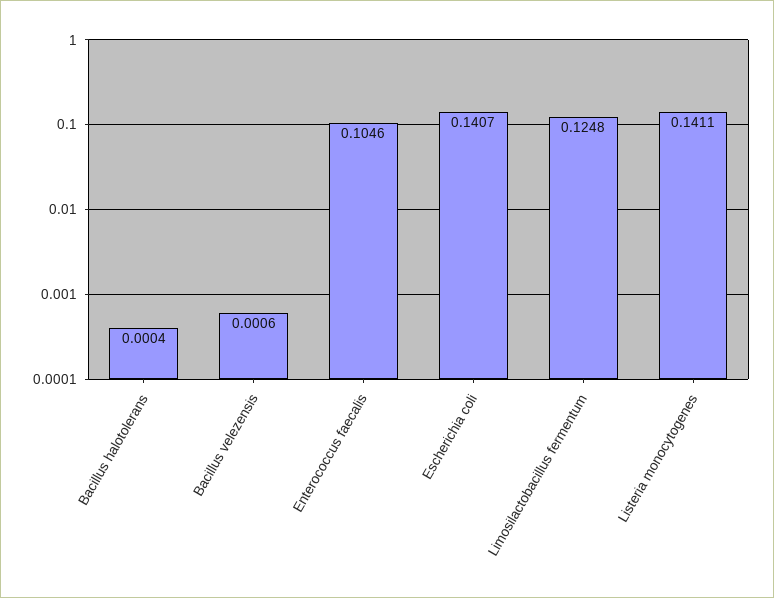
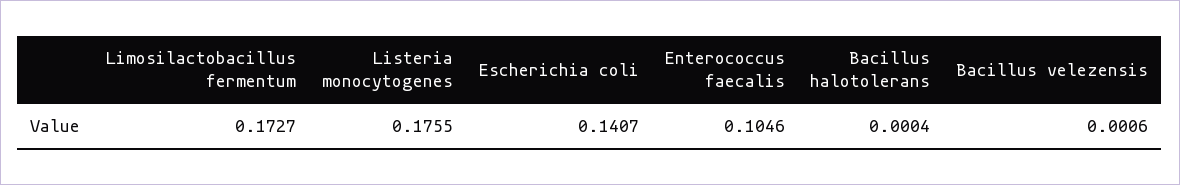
  {
    "Bacillus halotolerans": 0.0004,
    "Bacillus velezensis": 0.0006,
    "Enterococcus faecalis": 0.1046,
    "Escherichia coli": 0.1407,
-   "Limosilactobacillus fermentum": 0.1248,
+   "Limosilactobacillus fermentum": 0.1727,
-   "Listeria monocytogenes": 0.1411
+   "Listeria monocytogenes": 0.1755
  }

